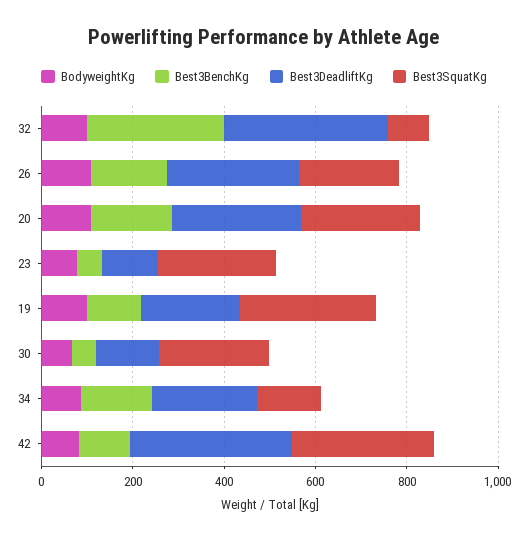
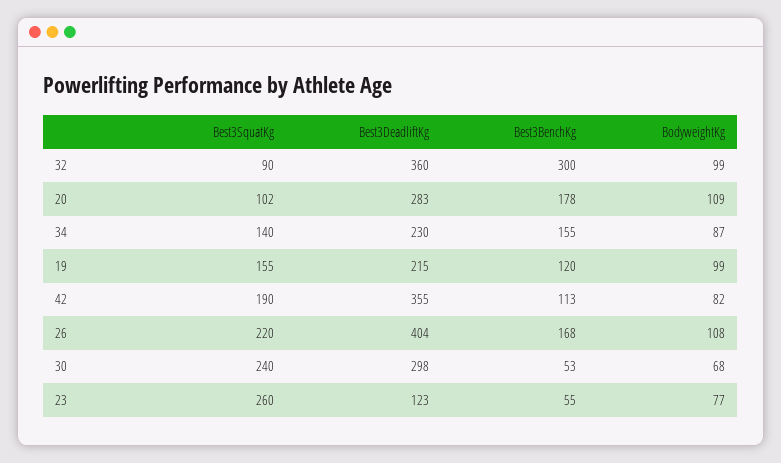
  {
    "BodyweightKg": {
      "32": 99,
      "26": 108,
      "20": 109,
      "23": 77,
      "19": 99,
      "30": 68,
      "34": 87,
      "42": 82
    },
    "Best3BenchKg": {
      "32": 300,
      "26": 168,
      "20": 178,
      "23": 55,
      "19": 120,
      "30": 53,
      "34": 155,
      "42": 113
    },
    "Best3DeadliftKg": {
      "32": 360,
-     "26": 300,
+     "26": 404,
      "20": 283,
      "23": 123,
      "19": 215,
-     "30": 150,
+     "30": 298,
      "34": 230,
      "42": 355
    },
    "Best3SquatKg": {
      "32": 90,
      "26": 220,
-     "20": 250,
+     "20": 102,
      "23": 260,
-     "19": 300,
+     "19": 155,
      "30": 240,
      "34": 140,
-     "42": 300
+     "42": 190
    }
  }

